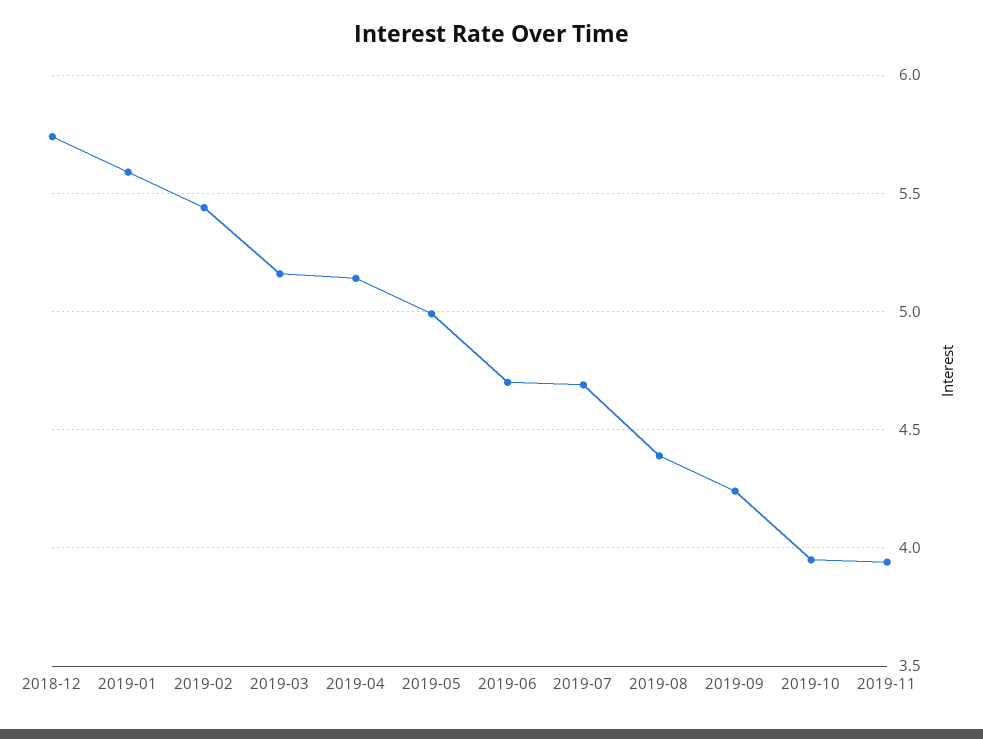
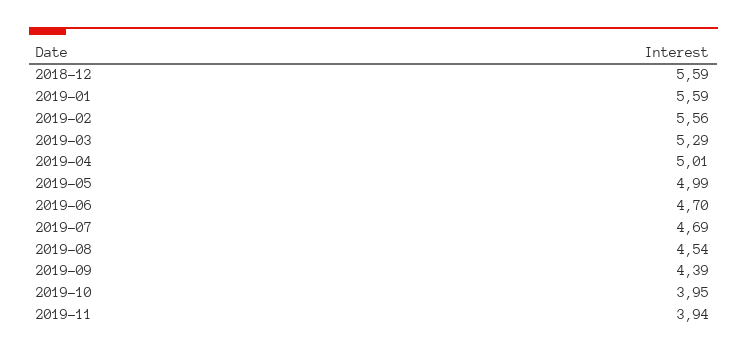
  {
-   "2018-12": 5.75,
+   "2018-12": 5.59,
    "2019-01": 5.59,
-   "2019-02": 5.45,
+   "2019-02": 5.56,
-   "2019-03": 5.15,
+   "2019-03": 5.29,
-   "2019-04": 5.15,
+   "2019-04": 5.01,
    "2019-05": 4.99,
    "2019-06": 4.7,
    "2019-07": 4.69,
-   "2019-08": 4.4,
+   "2019-08": 4.54,
-   "2019-09": 4.25,
+   "2019-09": 4.39,
    "2019-10": 3.95,
    "2019-11": 3.94
  }

